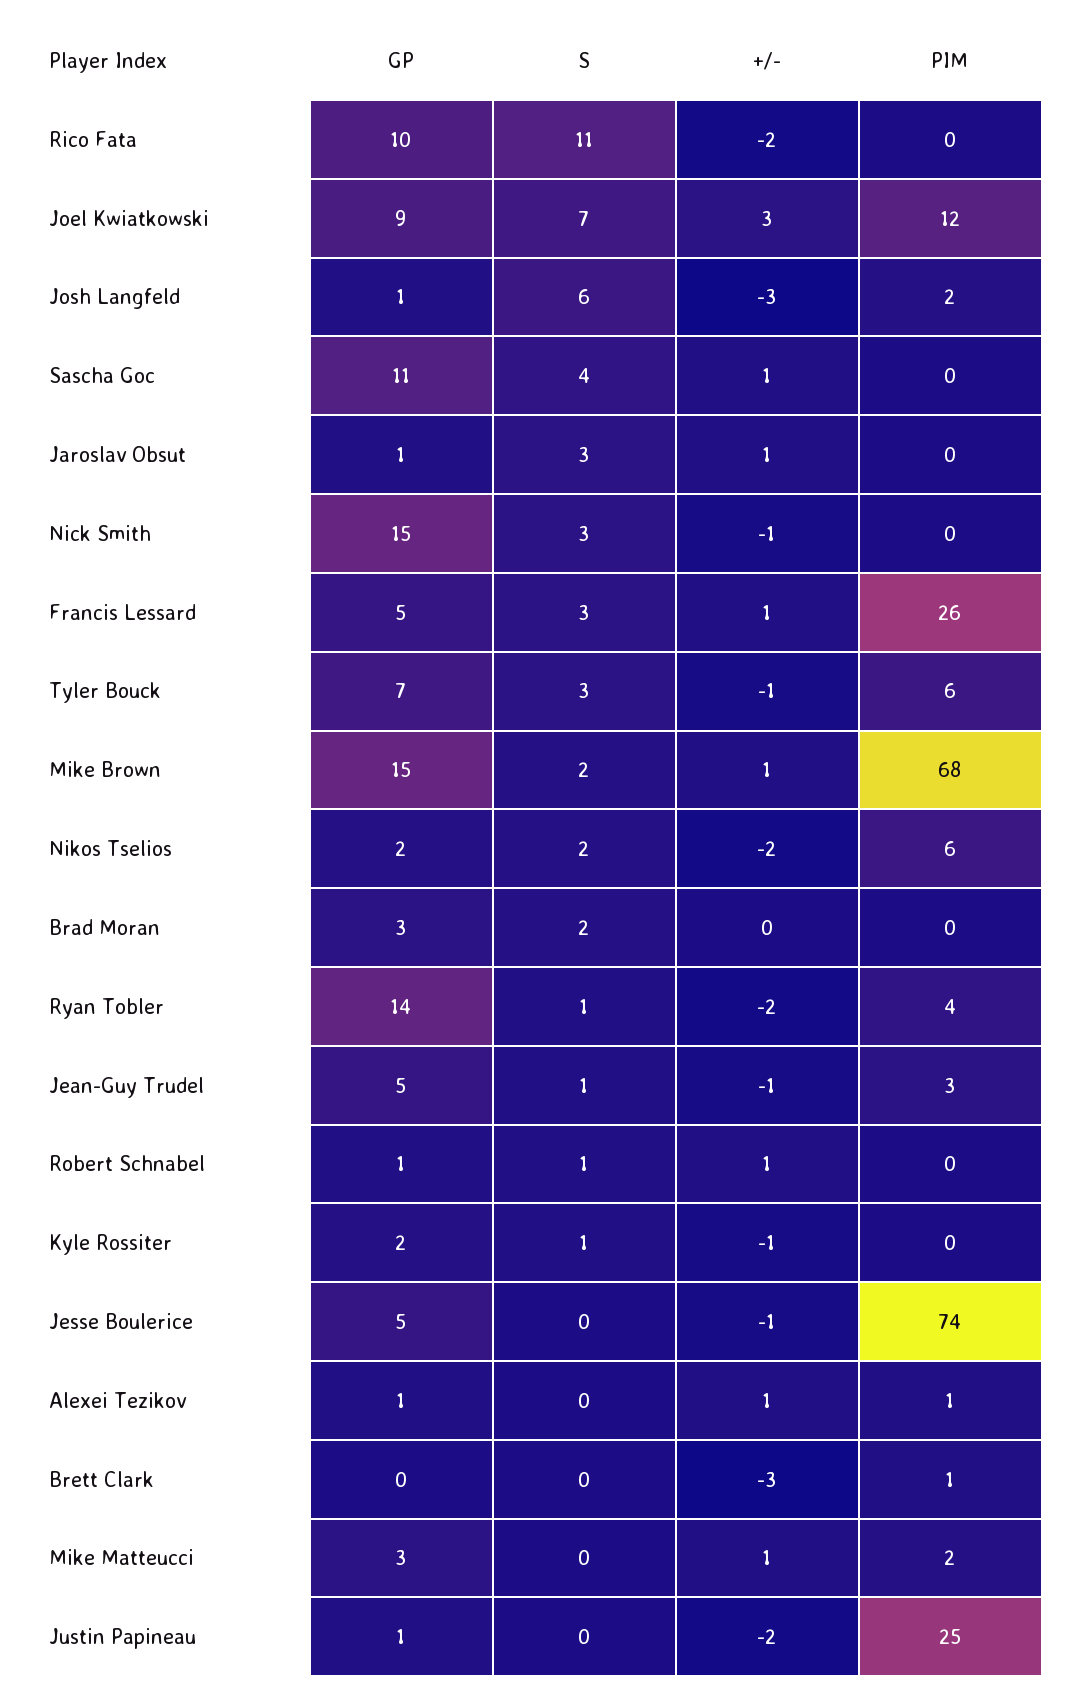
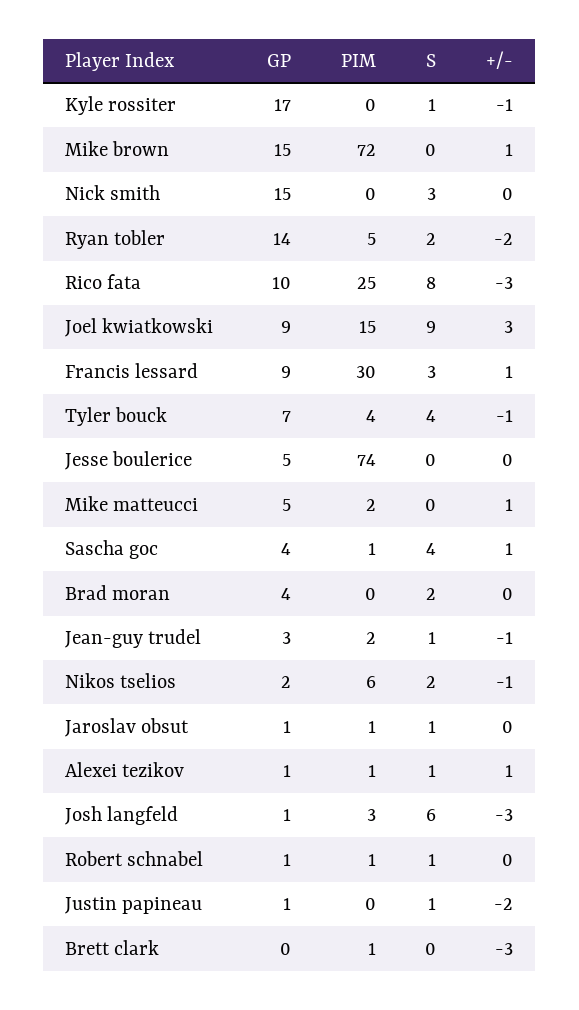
  {
    "GP": {
      "Rico Fata": 10,
      "Joel Kwiatkowski": 9,
      "Josh Langfeld": 1,
-     "Sascha Goc": 11,
+     "Sascha Goc": 4,
      "Jaroslav Obsut": 1,
      "Nick Smith": 15,
-     "Francis Lessard": 5,
+     "Francis Lessard": 9,
      "Tyler Bouck": 7,
      "Mike Brown": 15,
      "Nikos Tselios": 2,
-     "Brad Moran": 3,
+     "Brad Moran": 4,
      "Ryan Tobler": 14,
-     "Jean-Guy Trudel": 5,
+     "Jean-Guy Trudel": 3,
      "Robert Schnabel": 1,
-     "Kyle Rossiter": 2,
+     "Kyle Rossiter": 17,
      "Jesse Boulerice": 5,
      "Alexei Tezikov": 1,
      "Brett Clark": 0,
-     "Mike Matteucci": 3,
+     "Mike Matteucci": 5,
      "Justin Papineau": 1
    },
    "S": {
-     "Rico Fata": 11,
+     "Rico Fata": 8,
-     "Joel Kwiatkowski": 7,
+     "Joel Kwiatkowski": 9,
      "Josh Langfeld": 6,
      "Sascha Goc": 4,
-     "Jaroslav Obsut": 3,
+     "Jaroslav Obsut": 1,
      "Nick Smith": 3,
      "Francis Lessard": 3,
-     "Tyler Bouck": 3,
+     "Tyler Bouck": 4,
-     "Mike Brown": 2,
+     "Mike Brown": 0,
      "Nikos Tselios": 2,
      "Brad Moran": 2,
-     "Ryan Tobler": 1,
+     "Ryan Tobler": 2,
      "Jean-Guy Trudel": 1,
      "Robert Schnabel": 1,
      "Kyle Rossiter": 1,
      "Jesse Boulerice": 0,
-     "Alexei Tezikov": 0,
+     "Alexei Tezikov": 1,
      "Brett Clark": 0,
      "Mike Matteucci": 0,
-     "Justin Papineau": 0
+     "Justin Papineau": 1
    },
    "+/-": {
-     "Rico Fata": -2,
+     "Rico Fata": -3,
      "Joel Kwiatkowski": 3,
      "Josh Langfeld": -3,
      "Sascha Goc": 1,
-     "Jaroslav Obsut": 1,
+     "Jaroslav Obsut": 0,
-     "Nick Smith": -1,
+     "Nick Smith": 0,
      "Francis Lessard": 1,
      "Tyler Bouck": -1,
      "Mike Brown": 1,
-     "Nikos Tselios": -2,
+     "Nikos Tselios": -1,
      "Brad Moran": 0,
      "Ryan Tobler": -2,
      "Jean-Guy Trudel": -1,
-     "Robert Schnabel": 1,
+     "Robert Schnabel": 0,
      "Kyle Rossiter": -1,
-     "Jesse Boulerice": -1,
+     "Jesse Boulerice": 0,
      "Alexei Tezikov": 1,
      "Brett Clark": -3,
      "Mike Matteucci": 1,
      "Justin Papineau": -2
    },
    "PIM": {
-     "Rico Fata": 0,
+     "Rico Fata": 25,
-     "Joel Kwiatkowski": 12,
+     "Joel Kwiatkowski": 15,
-     "Josh Langfeld": 2,
+     "Josh Langfeld": 3,
-     "Sascha Goc": 0,
+     "Sascha Goc": 1,
-     "Jaroslav Obsut": 0,
+     "Jaroslav Obsut": 1,
      "Nick Smith": 0,
-     "Francis Lessard": 26,
+     "Francis Lessard": 30,
-     "Tyler Bouck": 6,
+     "Tyler Bouck": 4,
-     "Mike Brown": 68,
+     "Mike Brown": 72,
      "Nikos Tselios": 6,
      "Brad Moran": 0,
-     "Ryan Tobler": 4,
+     "Ryan Tobler": 5,
-     "Jean-Guy Trudel": 3,
+     "Jean-Guy Trudel": 2,
-     "Robert Schnabel": 0,
+     "Robert Schnabel": 1,
      "Kyle Rossiter": 0,
      "Jesse Boulerice": 74,
      "Alexei Tezikov": 1,
      "Brett Clark": 1,
      "Mike Matteucci": 2,
-     "Justin Papineau": 25
+     "Justin Papineau": 0
    }
  }

